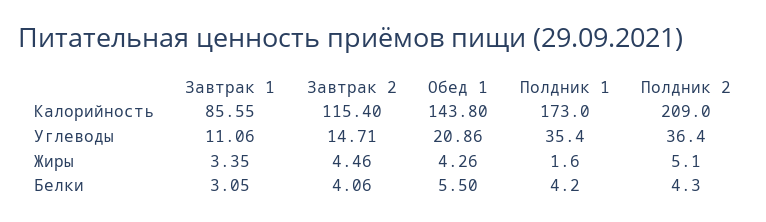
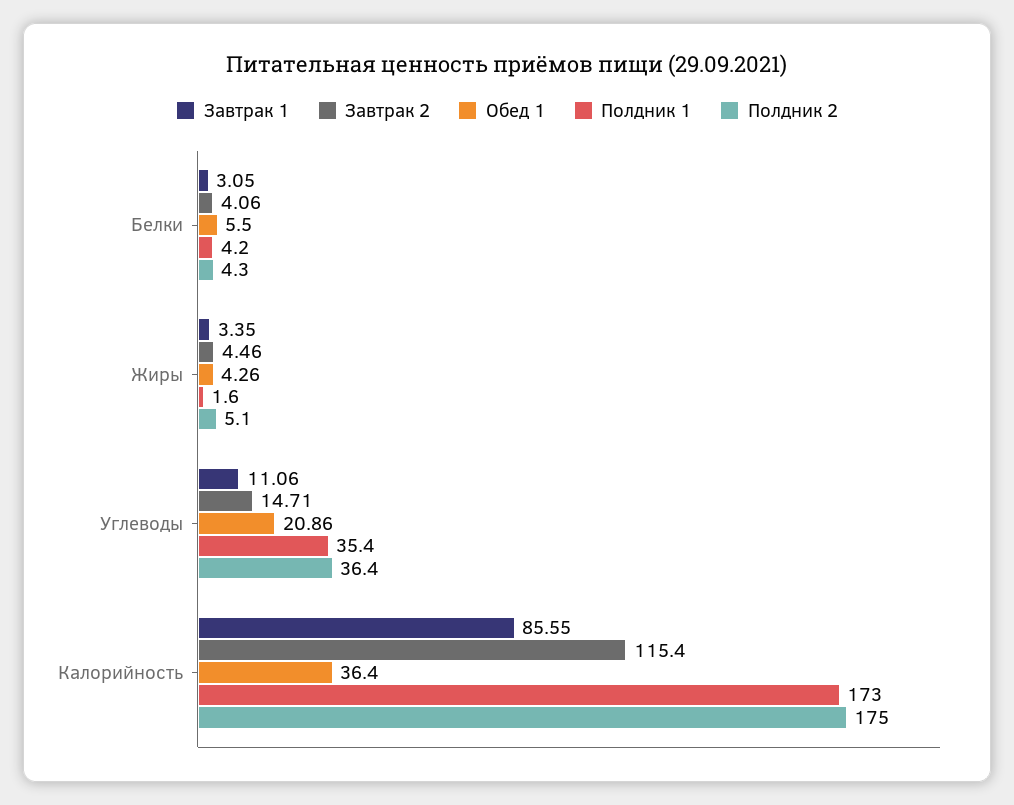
  {
    "Завтрак 1": {
      "Калорийность": 85.55,
      "Углеводы": 11.06,
      "Жиры": 3.35,
      "Белки": 3.05
    },
    "Завтрак 2": {
      "Калорийность": 115.4,
      "Углеводы": 14.71,
      "Жиры": 4.46,
      "Белки": 4.06
    },
    "Обед 1": {
-     "Калорийность": 143.8,
+     "Калорийность": 36.4,
      "Углеводы": 20.86,
      "Жиры": 4.26,
      "Белки": 5.5
    },
    "Полдник 1": {
      "Калорийность": 173,
      "Углеводы": 35.4,
      "Жиры": 1.6,
      "Белки": 4.2
    },
    "Полдник 2": {
-     "Калорийность": 209,
+     "Калорийность": 175,
      "Углеводы": 36.4,
      "Жиры": 5.1,
      "Белки": 4.3
    }
  }

